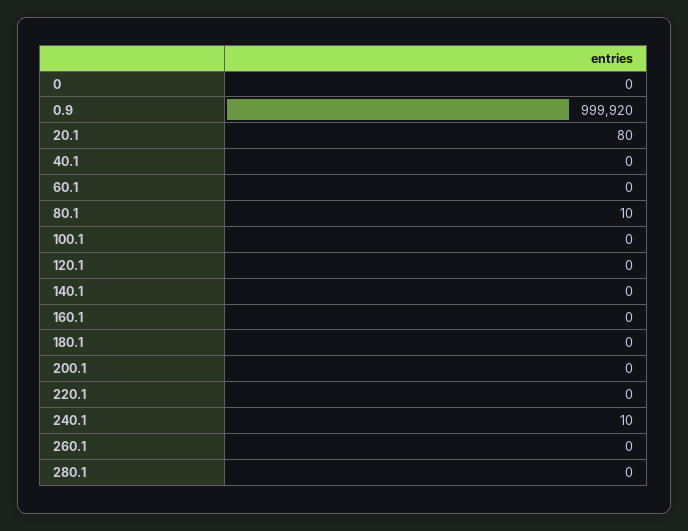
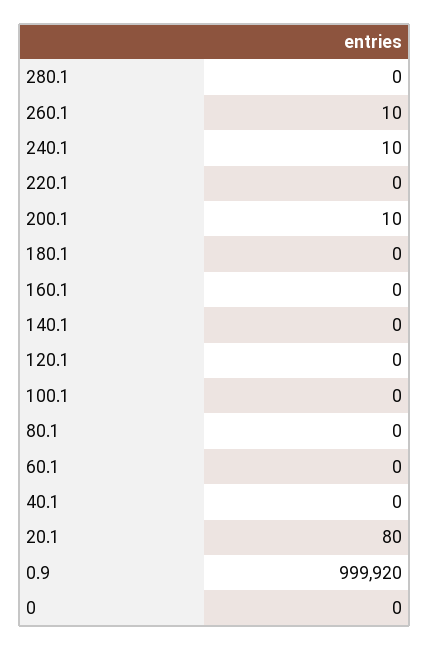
  {
    "0": 0,
    "0.9": 999920,
    "20.1": 80,
    "40.1": 0,
    "60.1": 0,
-   "80.1": 10,
+   "80.1": 0,
    "100.1": 0,
    "120.1": 0,
    "140.1": 0,
    "160.1": 0,
    "180.1": 0,
-   "200.1": 0,
+   "200.1": 10,
    "220.1": 0,
    "240.1": 10,
-   "260.1": 0,
+   "260.1": 10,
    "280.1": 0
  }

